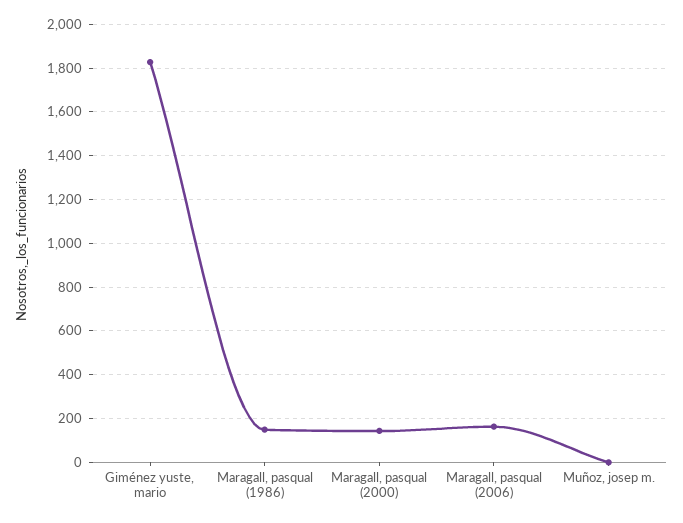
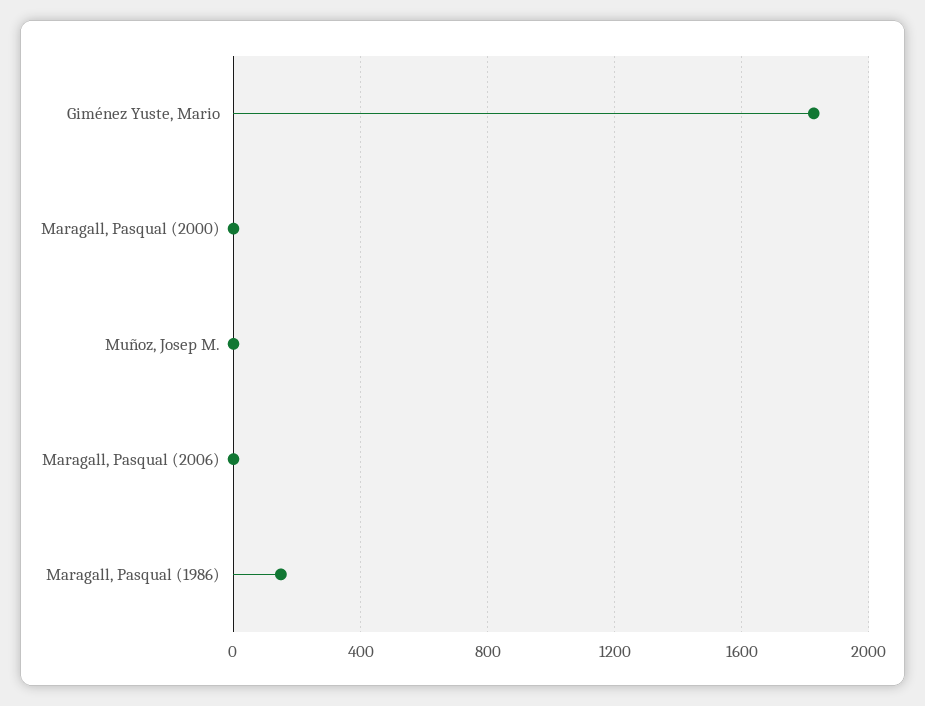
  {
    "Giménez yuste, mario": 1850,
    "Maragall, pasqual (1986)": 150,
-   "Maragall, pasqual (2000)": 150,
+   "Maragall, pasqual (2000)": 0,
-   "Maragall, pasqual (2006)": 150,
+   "Maragall, pasqual (2006)": 0,
    "Muñoz, josep m.": 0
  }

